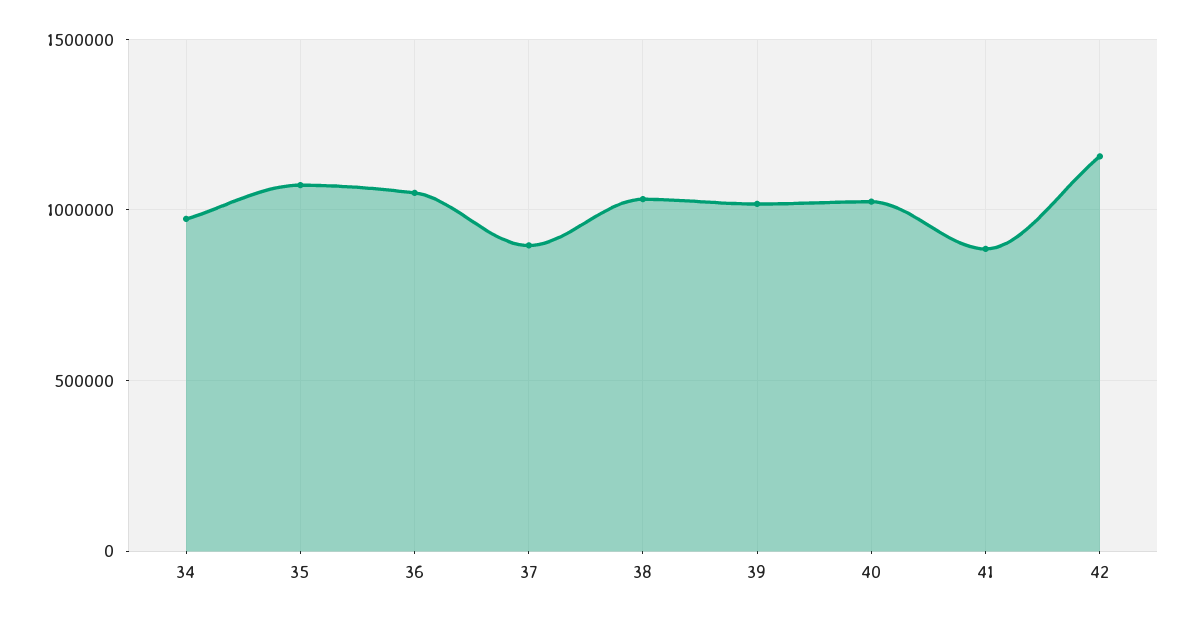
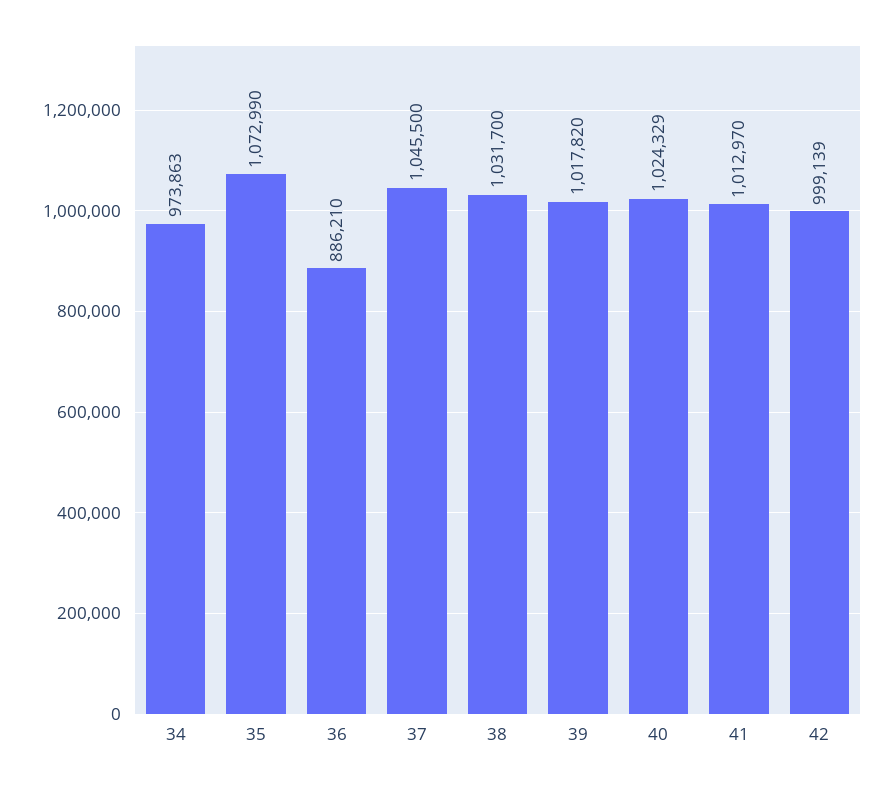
  {
    "34": 973863,
    "35": 1072990,
-   "36": 1050000,
+   "36": 886210,
-   "37": 900000,
+   "37": 1045500,
    "38": 1031700,
    "39": 1017820,
    "40": 1024329,
-   "41": 900000,
+   "41": 1012970,
-   "42": 1150000
+   "42": 999139
  }

